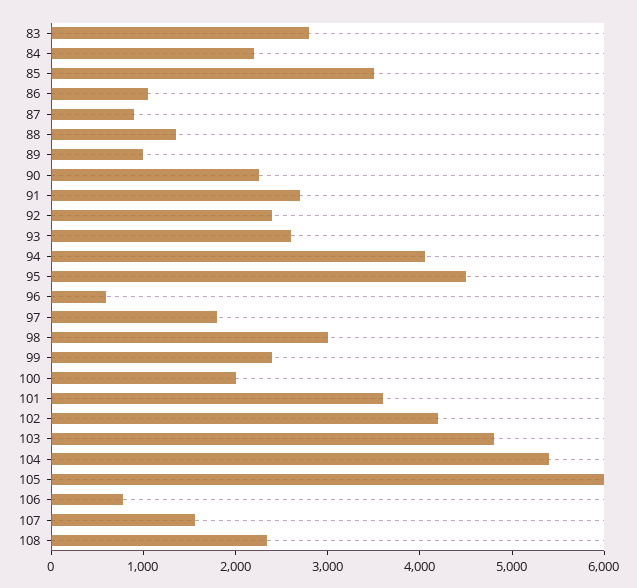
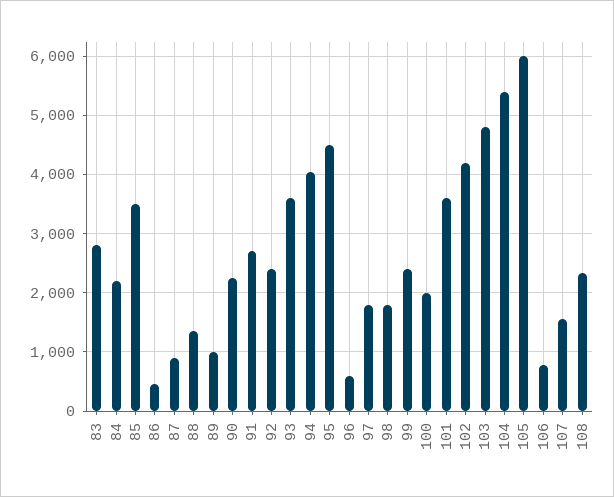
  {
    "83": 2800,
    "84": 2200,
    "85": 3600,
-   "86": 1000,
+   "86": 400,
    "87": 1000,
    "88": 1400,
    "89": 1000,
    "90": 2200,
    "91": 2800,
    "92": 2400,
-   "93": 2600,
+   "93": 3600,
    "94": 4000,
    "95": 4600,
    "96": 600,
    "97": 1800,
-   "98": 3000,
+   "98": 1800,
    "99": 2400,
    "100": 2000,
    "101": 3600,
    "102": 4200,
    "103": 4800,
    "104": 5400,
    "105": 6000,
    "106": 800,
    "107": 1600,
    "108": 2400
  }

